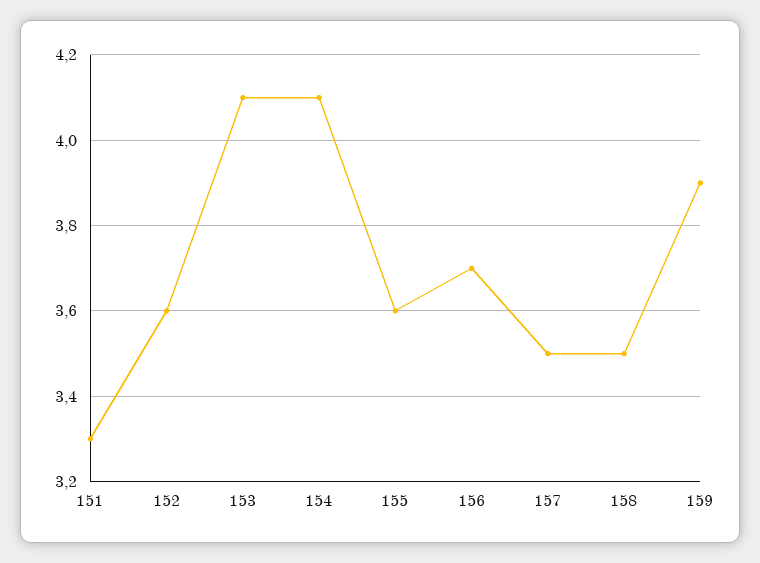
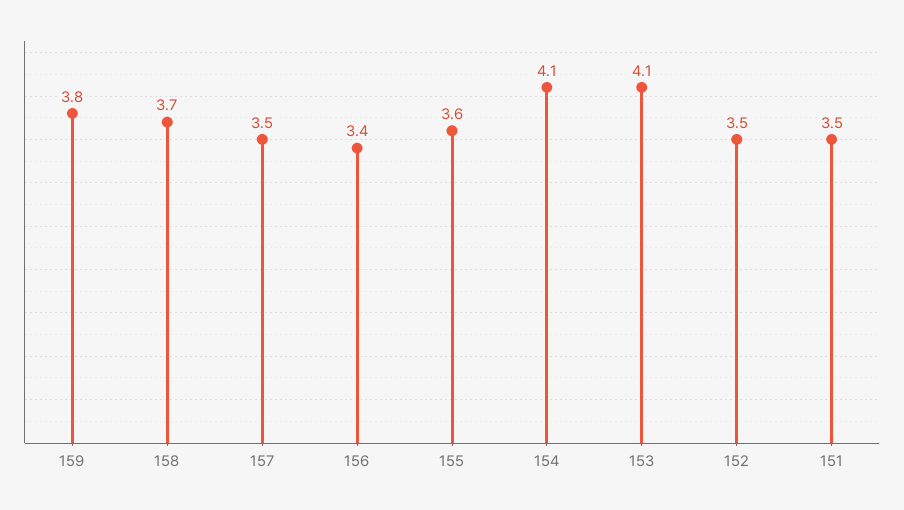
  {
-   "151": 3.3,
+   "151": 3.5,
-   "152": 3.6,
+   "152": 3.5,
    "153": 4.1,
    "154": 4.1,
    "155": 3.6,
-   "156": 3.7,
+   "156": 3.4,
    "157": 3.5,
-   "158": 3.5,
+   "158": 3.7,
-   "159": 3.9
+   "159": 3.8
  }

